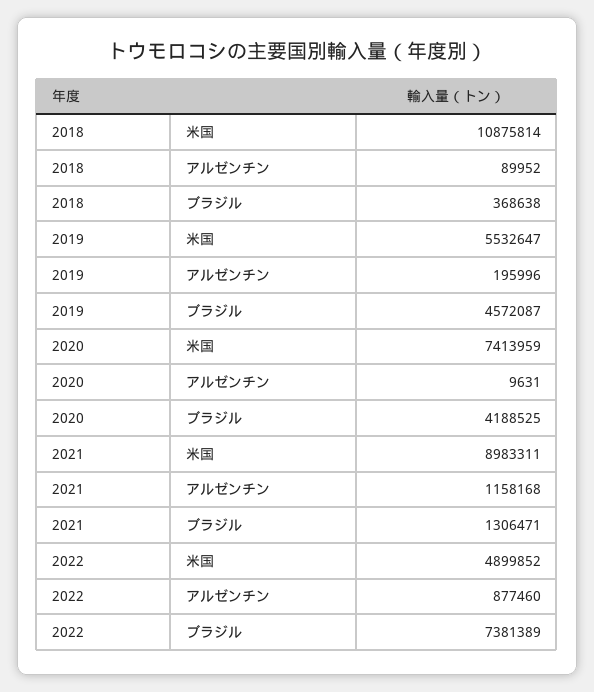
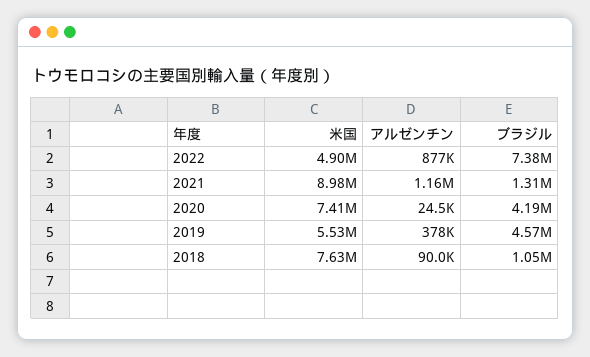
  {
    "2018": {
-     "米国": 10875814,
+     "米国": 7630000,
      "アルゼンチン": 89952,
-     "ブラジル": 368638
+     "ブラジル": 1050000
    },
    "2019": {
      "米国": 5532647,
-     "アルゼンチン": 195996,
+     "アルゼンチン": 378000,
      "ブラジル": 4572087
    },
    "2020": {
      "米国": 7413959,
-     "アルゼンチン": 9631,
+     "アルゼンチン": 24500,
      "ブラジル": 4188525
    },
    "2021": {
      "米国": 8983311,
      "アルゼンチン": 1158168,
      "ブラジル": 1306471
    },
    "2022": {
      "米国": 4899852,
      "アルゼンチン": 877460,
      "ブラジル": 7381389
    }
  }

